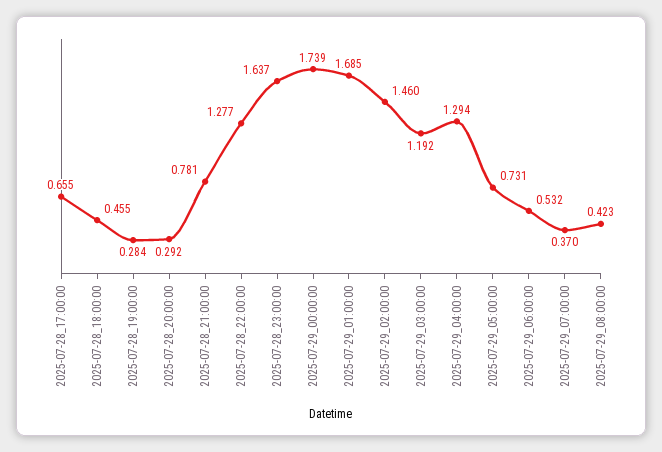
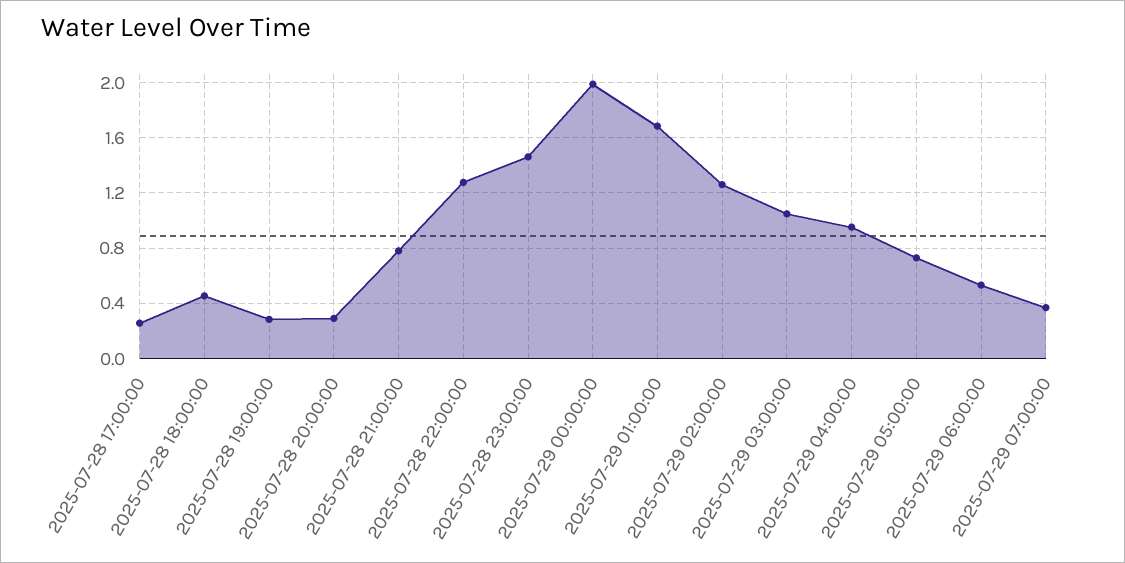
  {
-   "2025-07-28_17:00:00": 0.655,
+   "2025-07-28_17:00:00": 0.25,
    "2025-07-28_18:00:00": 0.455,
    "2025-07-28_19:00:00": 0.284,
    "2025-07-28_20:00:00": 0.292,
    "2025-07-28_21:00:00": 0.781,
    "2025-07-28_22:00:00": 1.277,
-   "2025-07-28_23:00:00": 1.637,
+   "2025-07-28_23:00:00": 1.45,
-   "2025-07-29_00:00:00": 1.739,
+   "2025-07-29_00:00:00": 2,
    "2025-07-29_01:00:00": 1.685,
-   "2025-07-29_02:00:00": 1.46,
+   "2025-07-29_02:00:00": 1.25,
-   "2025-07-29_03:00:00": 1.192,
+   "2025-07-29_03:00:00": 1.05,
-   "2025-07-29_04:00:00": 1.294,
+   "2025-07-29_04:00:00": 0.95,
    "2025-07-29_05:00:00": 0.731,
    "2025-07-29_06:00:00": 0.532,
-   "2025-07-29_07:00:00": 0.37,
+   "2025-07-29_07:00:00": 0.37
-   "2025-07-29_08:00:00": 0.423
  }

